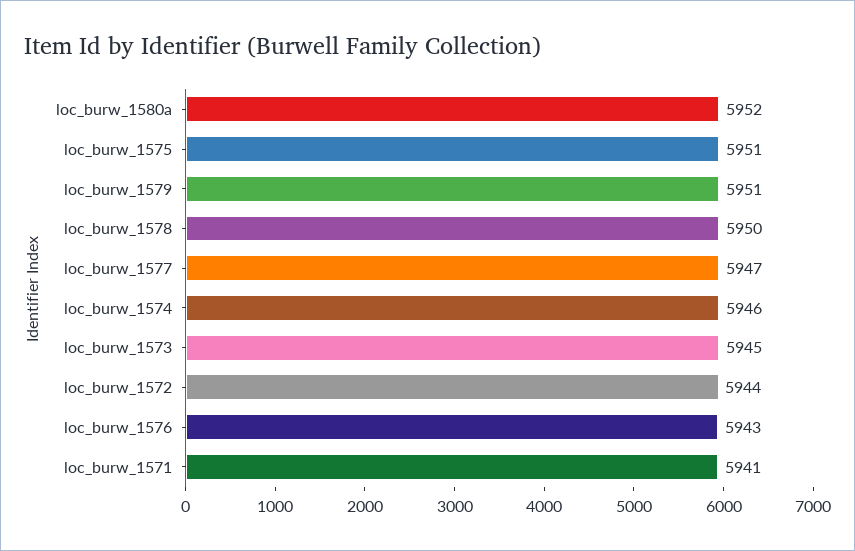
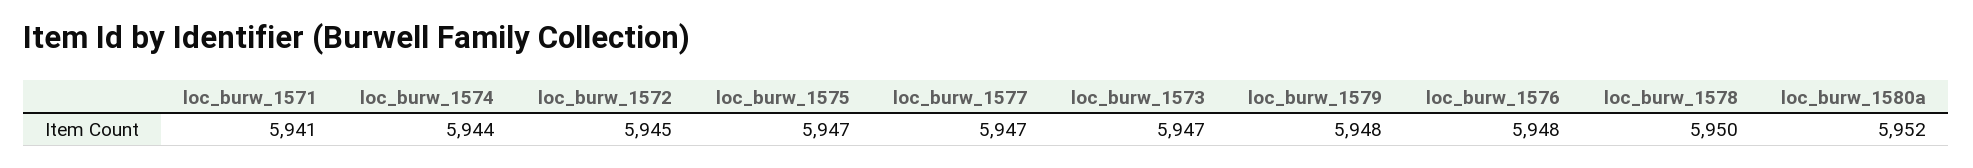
  {
    "loc_burw_1580a": 5952,
-   "loc_burw_1575": 5951,
+   "loc_burw_1575": 5947,
-   "loc_burw_1579": 5951,
+   "loc_burw_1579": 5948,
    "loc_burw_1578": 5950,
    "loc_burw_1577": 5947,
-   "loc_burw_1574": 5946,
+   "loc_burw_1574": 5944,
-   "loc_burw_1573": 5945,
+   "loc_burw_1573": 5947,
-   "loc_burw_1572": 5944,
+   "loc_burw_1572": 5945,
-   "loc_burw_1576": 5943,
+   "loc_burw_1576": 5948,
    "loc_burw_1571": 5941
  }

